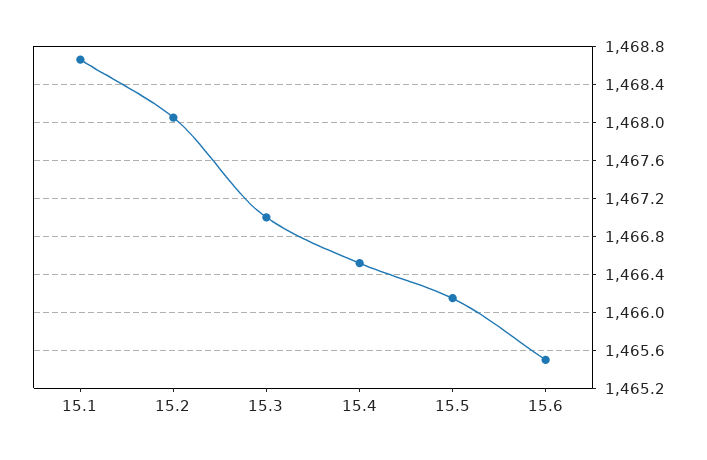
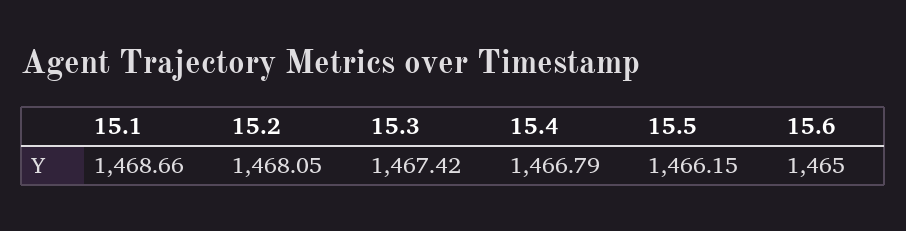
  {
    "15.1": 1468.66,
    "15.2": 1468.05,
-   "15.3": 1467,
+   "15.3": 1467.42,
-   "15.4": 1466.5,
+   "15.4": 1466.79,
    "15.5": 1466.15,
-   "15.6": 1465.5
+   "15.6": 1465
  }

